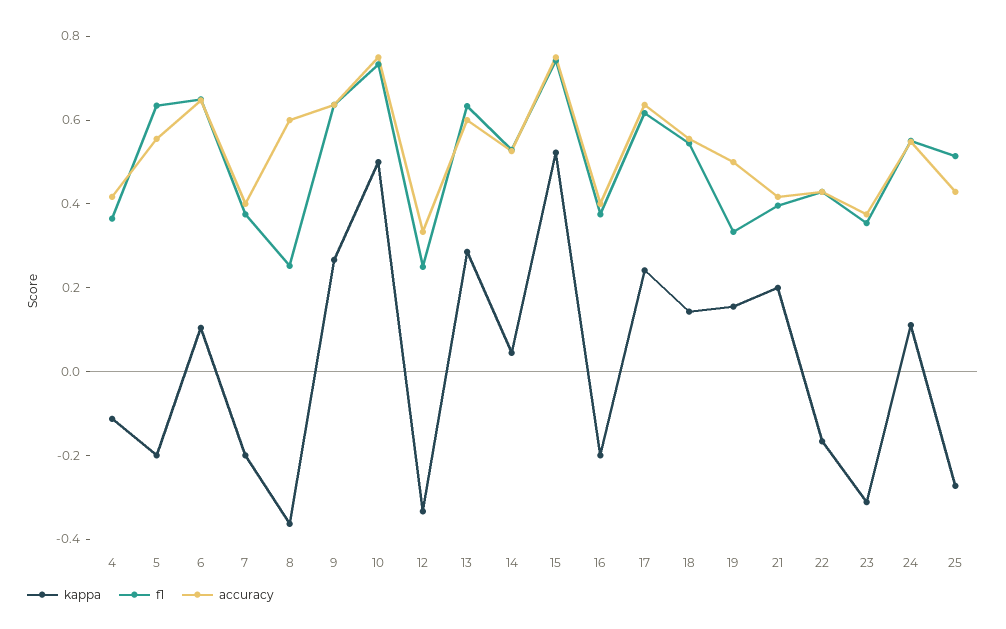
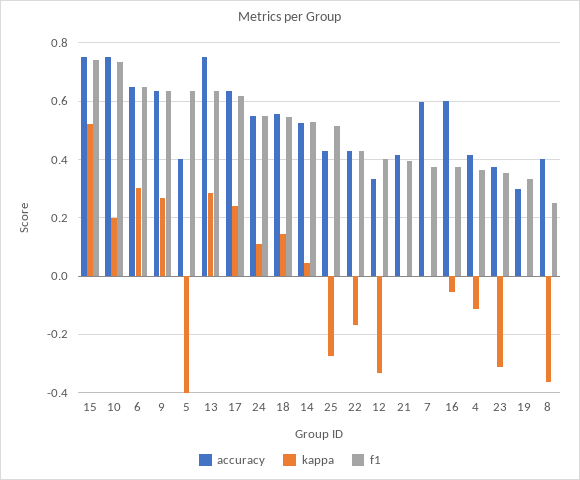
  {
    "kappa": {
      "4": -0.125,
-     "5": -0.2,
+     "5": -0.4,
-     "6": 0.1,
+     "6": 0.3,
-     "7": -0.2,
+     "7": 0,
      "8": -0.375,
      "9": 0.275,
-     "10": 0.5,
+     "10": 0.2,
      "12": -0.325,
      "13": 0.275,
      "14": 0.05,
      "15": 0.525,
-     "16": -0.2,
+     "16": -0.05,
      "17": 0.25,
      "18": 0.15,
-     "19": 0.15,
+     "19": 0,
-     "21": 0.2,
+     "21": 0,
      "22": -0.175,
      "23": -0.3,
      "24": 0.1,
      "25": -0.275
    },
    "f1": {
      "4": 0.375,
      "5": 0.625,
      "6": 0.65,
      "7": 0.375,
      "8": 0.25,
      "9": 0.625,
      "10": 0.725,
-     "12": 0.25,
+     "12": 0.4,
      "13": 0.625,
      "14": 0.525,
      "15": 0.75,
      "16": 0.375,
      "17": 0.625,
      "18": 0.55,
      "19": 0.325,
      "21": 0.4,
      "22": 0.425,
      "23": 0.35,
      "24": 0.55,
      "25": 0.525
    },
    "accuracy": {
      "4": 0.425,
-     "5": 0.55,
+     "5": 0.4,
      "6": 0.65,
-     "7": 0.4,
+     "7": 0.6,
-     "8": 0.6,
+     "8": 0.4,
      "9": 0.625,
      "10": 0.75,
      "12": 0.325,
-     "13": 0.6,
+     "13": 0.75,
      "14": 0.525,
      "15": 0.75,
-     "16": 0.4,
+     "16": 0.6,
      "17": 0.625,
      "18": 0.55,
-     "19": 0.5,
+     "19": 0.3,
      "21": 0.425,
      "22": 0.425,
      "23": 0.375,
      "24": 0.55,
      "25": 0.425
    }
  }

